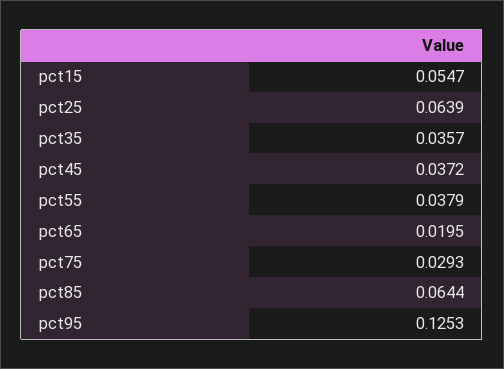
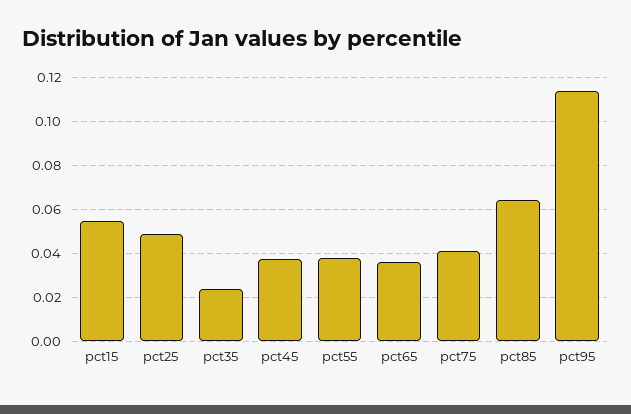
  {
    "pct15": 0.0547,
-   "pct25": 0.0639,
+   "pct25": 0.05,
-   "pct35": 0.0357,
+   "pct35": 0.025,
    "pct45": 0.0372,
    "pct55": 0.0379,
-   "pct65": 0.0195,
+   "pct65": 0.035,
-   "pct75": 0.0293,
+   "pct75": 0.04,
    "pct85": 0.0644,
-   "pct95": 0.1253
+   "pct95": 0.115
  }

